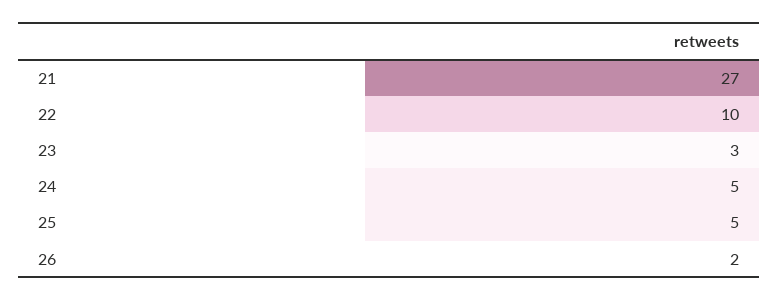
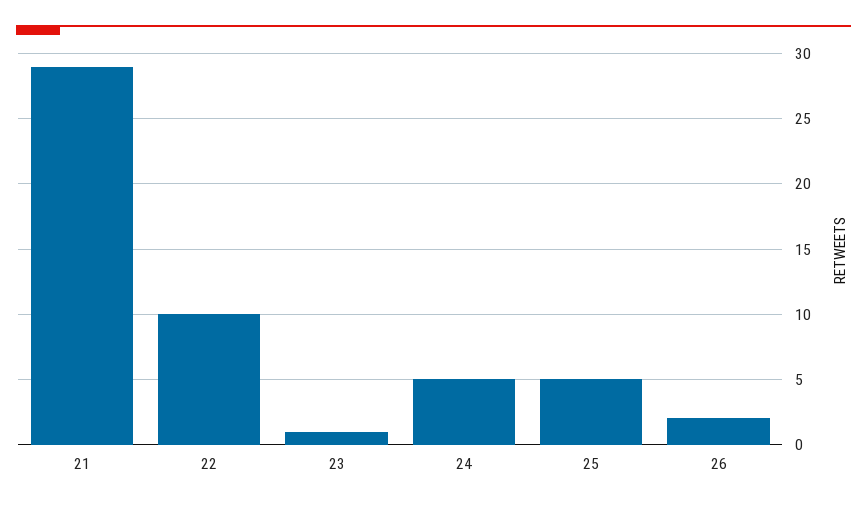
  {
-   "21": 27,
+   "21": 29,
    "22": 10,
-   "23": 3,
+   "23": 1,
    "24": 5,
    "25": 5,
    "26": 2
  }

